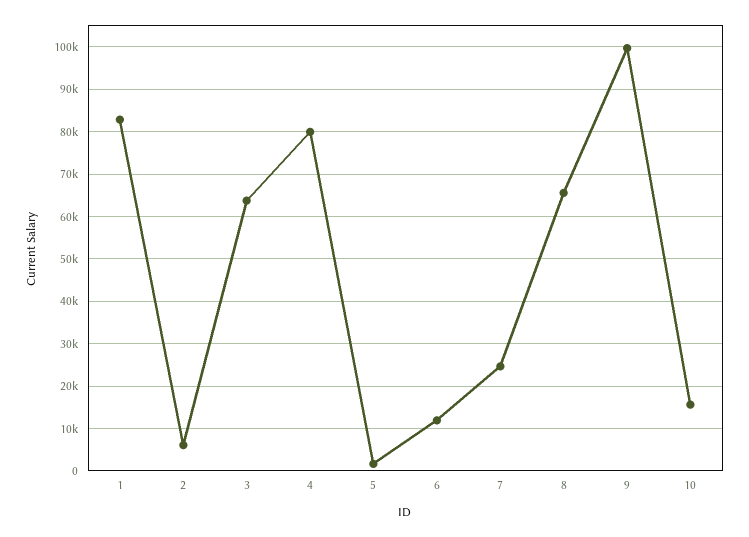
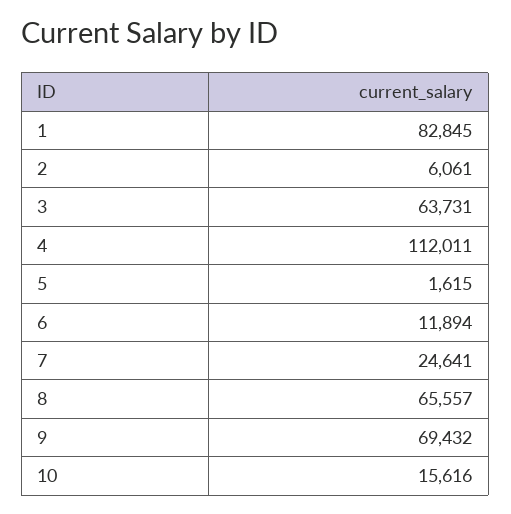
  {
    "1": 82845,
    "2": 6061,
    "3": 63731,
-   "4": 80000,
+   "4": 112011,
    "5": 1615,
    "6": 11894,
    "7": 24641,
    "8": 65557,
-   "9": 100000,
+   "9": 69432,
    "10": 15616
  }

